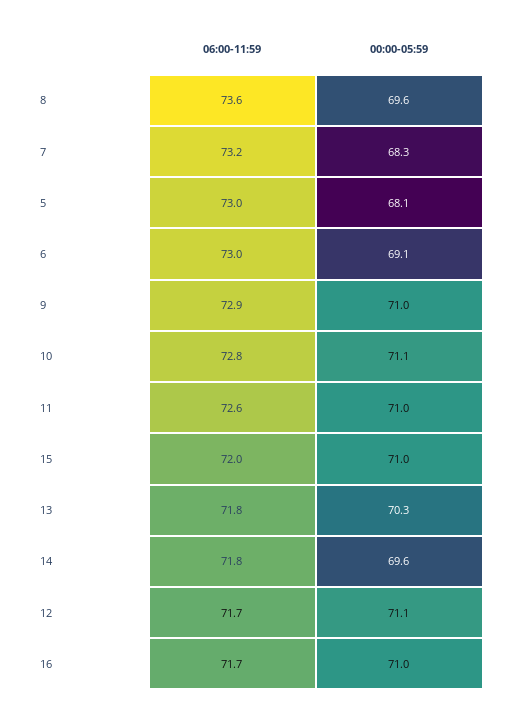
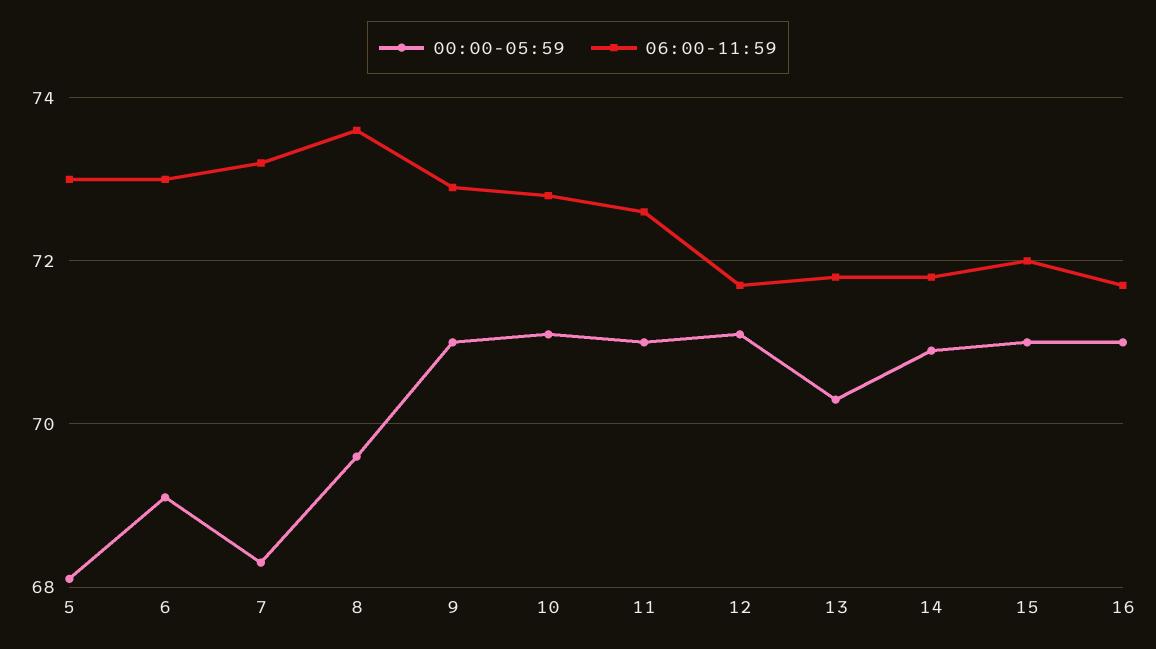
  {
    "06:00-11:59": {
      "8": 73.6,
      "7": 73.2,
      "5": 73,
      "6": 73,
      "9": 72.9,
      "10": 72.8,
      "11": 72.6,
      "15": 72,
      "13": 71.8,
      "14": 71.8,
      "12": 71.7,
      "16": 71.7
    },
    "00:00-05:59": {
      "8": 69.6,
      "7": 68.3,
      "5": 68.1,
      "6": 69.1,
      "9": 71,
      "10": 71.1,
      "11": 71,
      "15": 71,
      "13": 70.3,
-     "14": 69.6,
+     "14": 71,
      "12": 71.1,
      "16": 71
    }
  }

